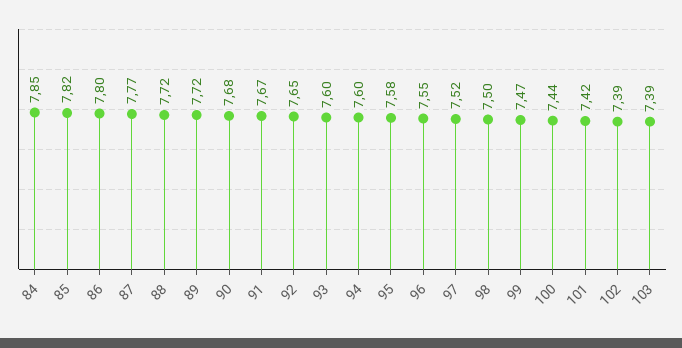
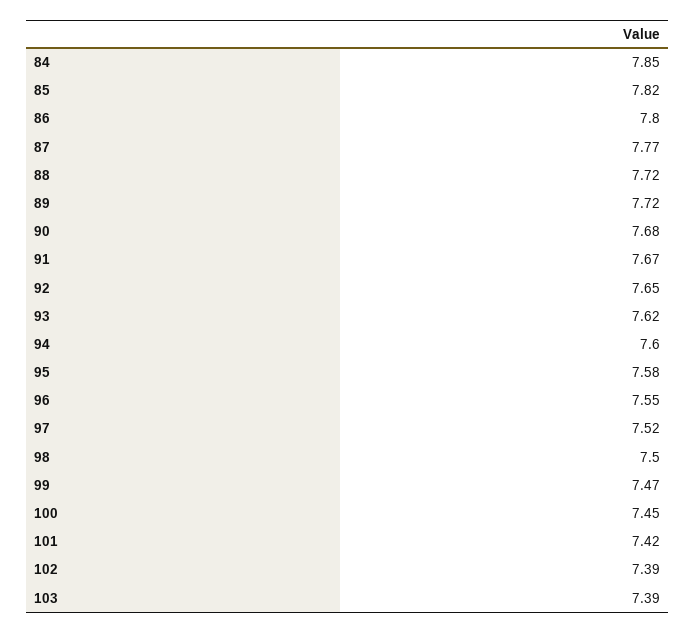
  {
    "84": 7.85,
    "85": 7.82,
    "86": 7.8,
    "87": 7.77,
    "88": 7.72,
    "89": 7.72,
    "90": 7.68,
    "91": 7.67,
    "92": 7.65,
-   "93": 7.6,
+   "93": 7.62,
    "94": 7.6,
    "95": 7.58,
    "96": 7.55,
    "97": 7.52,
    "98": 7.5,
    "99": 7.47,
-   "100": 7.44,
+   "100": 7.45,
    "101": 7.42,
    "102": 7.39,
    "103": 7.39
  }

